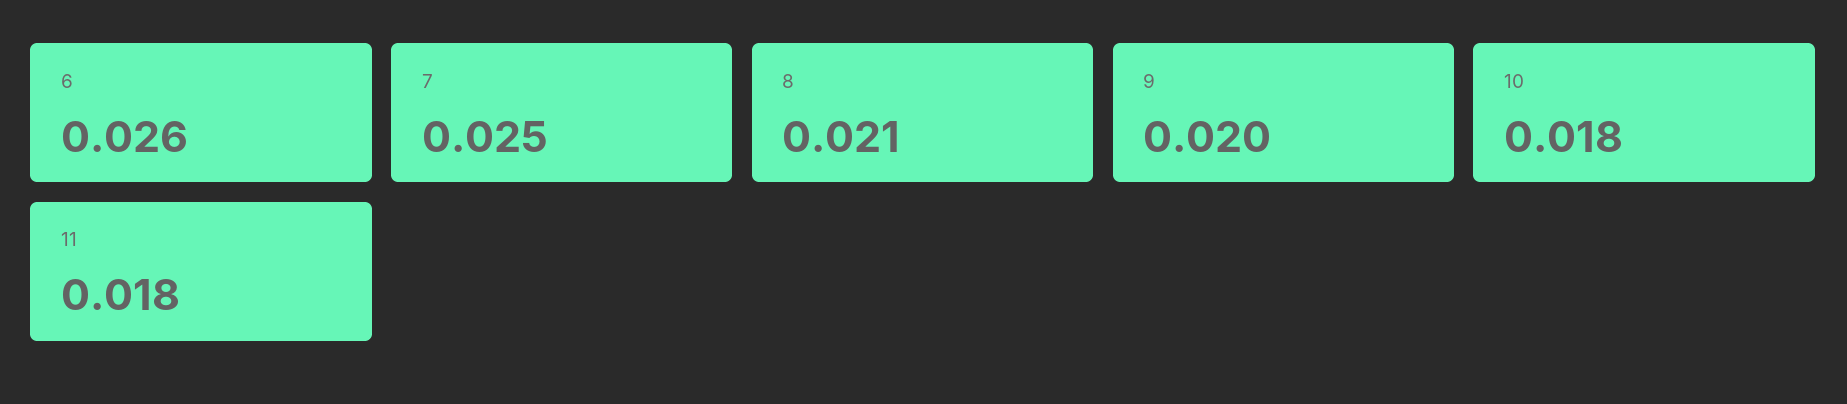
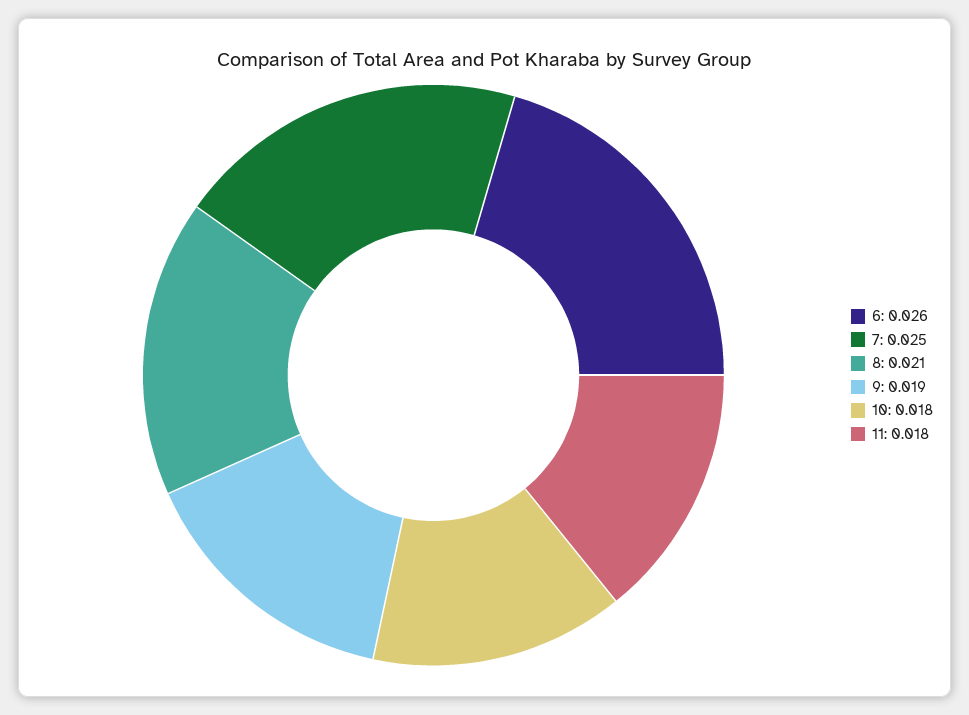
  {
    "6": 0.026,
    "7": 0.025,
    "8": 0.021,
-   "9": 0.02,
+   "9": 0.019,
    "10": 0.018,
    "11": 0.018
  }

